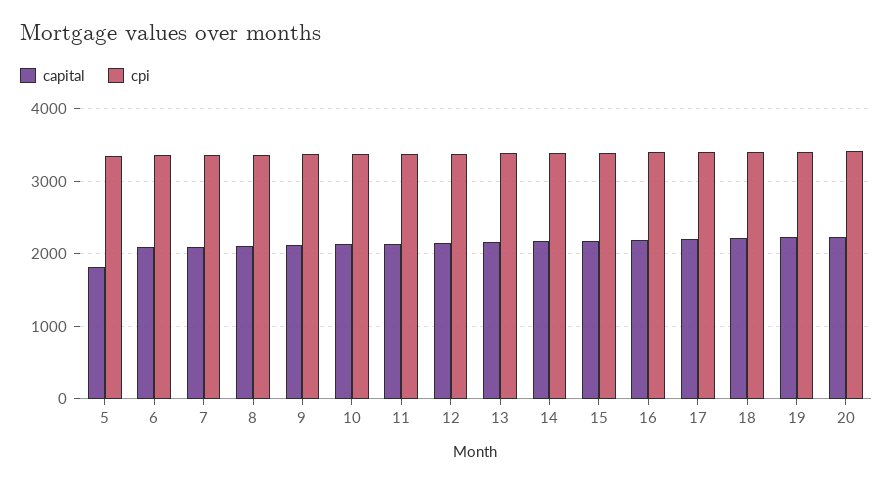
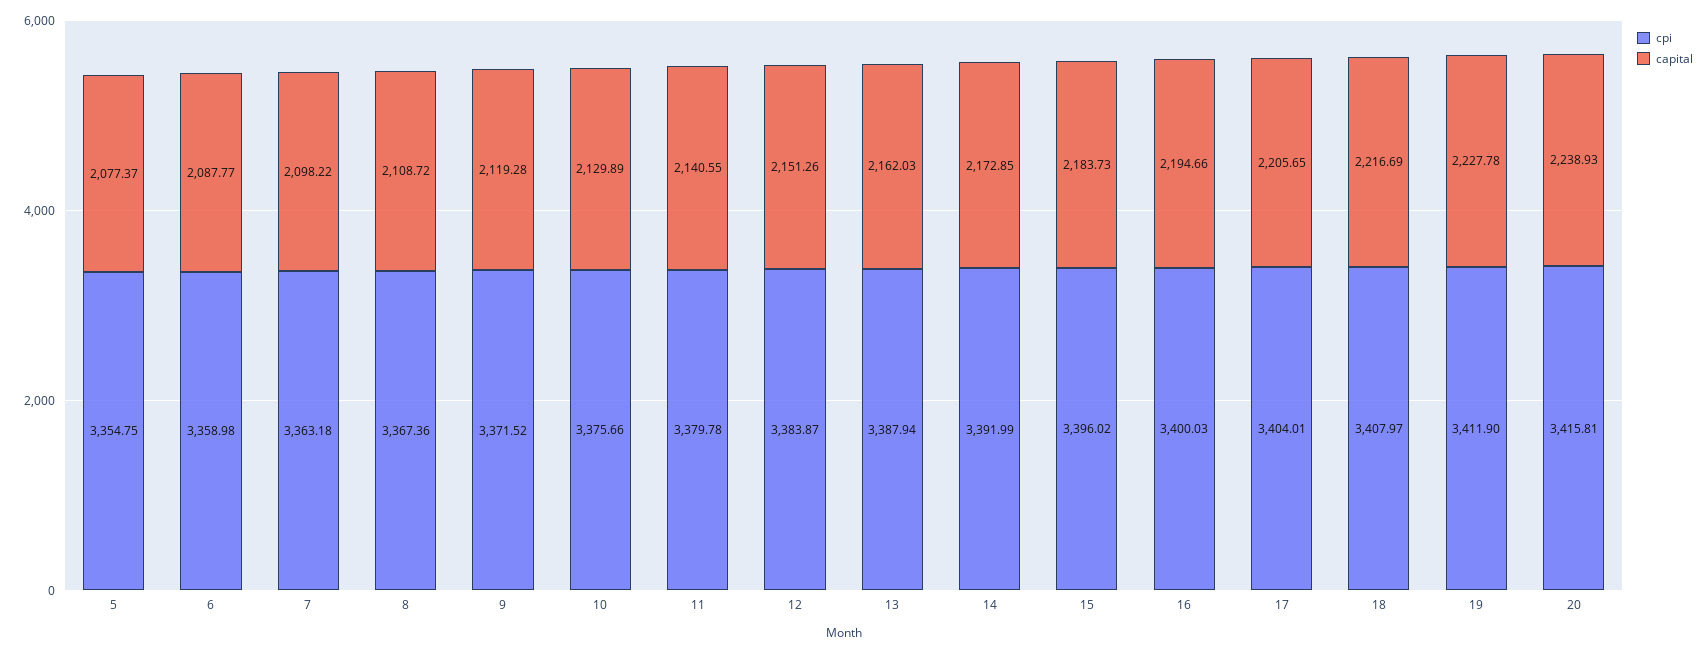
  {
    "capital": {
-     "5": 1800,
+     "5": 2077.37,
      "6": 2087.77,
      "7": 2098.22,
      "8": 2108.72,
      "9": 2119.28,
      "10": 2129.89,
      "11": 2140.55,
      "12": 2151.26,
      "13": 2162.03,
      "14": 2172.85,
      "15": 2183.73,
      "16": 2194.66,
      "17": 2205.65,
      "18": 2216.69,
      "19": 2227.78,
      "20": 2238.93
    },
    "cpi": {
      "5": 3354.75,
      "6": 3358.98,
      "7": 3363.18,
      "8": 3367.36,
      "9": 3371.52,
      "10": 3375.66,
      "11": 3379.78,
      "12": 3383.87,
      "13": 3387.94,
      "14": 3391.99,
      "15": 3396.02,
      "16": 3400.03,
      "17": 3404.01,
      "18": 3407.97,
      "19": 3411.9,
      "20": 3415.81
    }
  }

